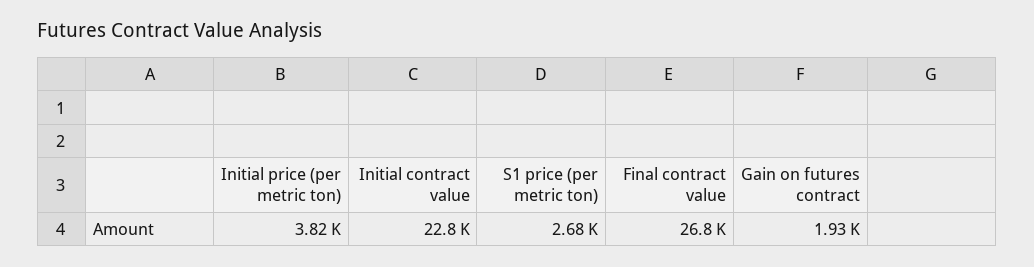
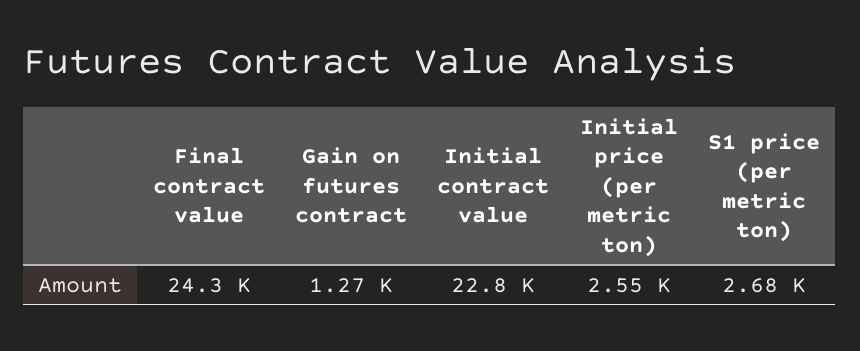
  {
-   "Initial price (per metric ton)": 3820,
+   "Initial price (per metric ton)": 2550,
    "Initial contract value": 22800,
    "S1 price (per metric ton)": 2680,
-   "Final contract value": 26800,
+   "Final contract value": 24300,
-   "Gain on futures contract": 1930
+   "Gain on futures contract": 1270
  }

